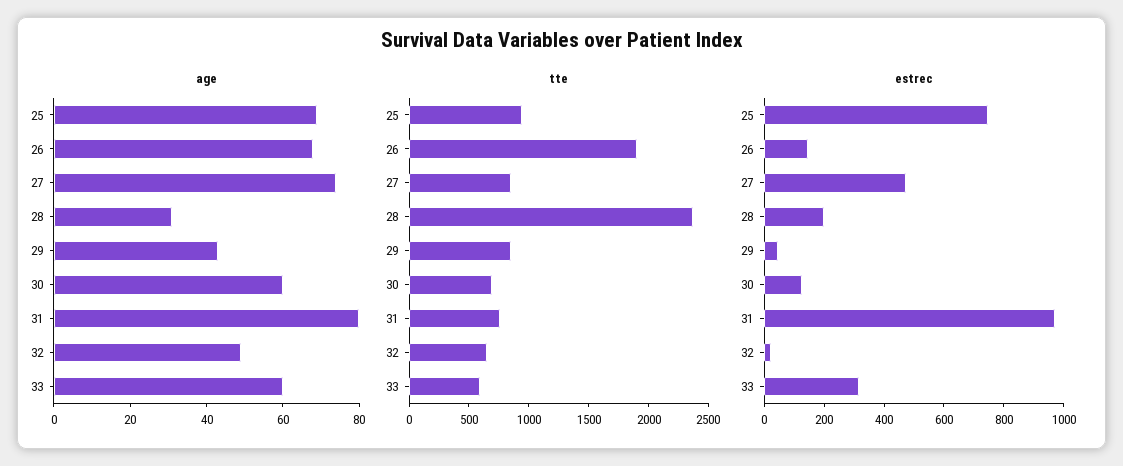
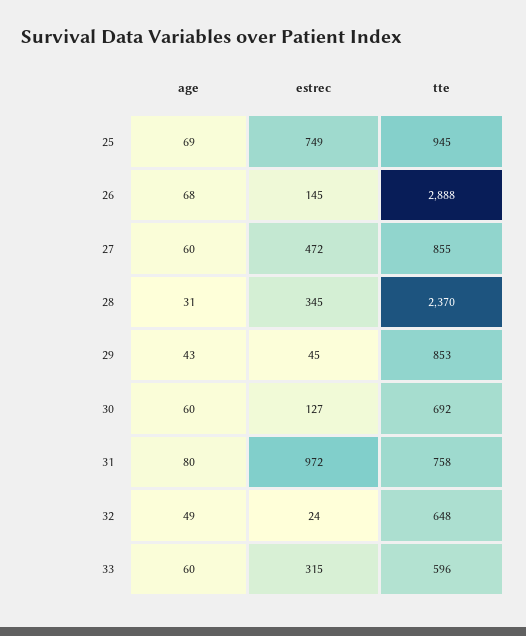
  {
    "age": {
      "25": 69,
      "26": 68,
-     "27": 75,
+     "27": 60,
      "28": 31,
      "29": 43,
      "30": 60,
      "31": 80,
      "32": 49,
      "33": 60
    },
    "tte": {
      "25": 945,
-     "26": 1900,
+     "26": 2888,
      "27": 855,
      "28": 2370,
      "29": 853,
      "30": 692,
      "31": 758,
      "32": 648,
      "33": 596
    },
    "estrec": {
      "25": 749,
      "26": 145,
      "27": 472,
-     "28": 200,
+     "28": 345,
      "29": 45,
      "30": 127,
      "31": 972,
      "32": 24,
      "33": 315
    }
  }

